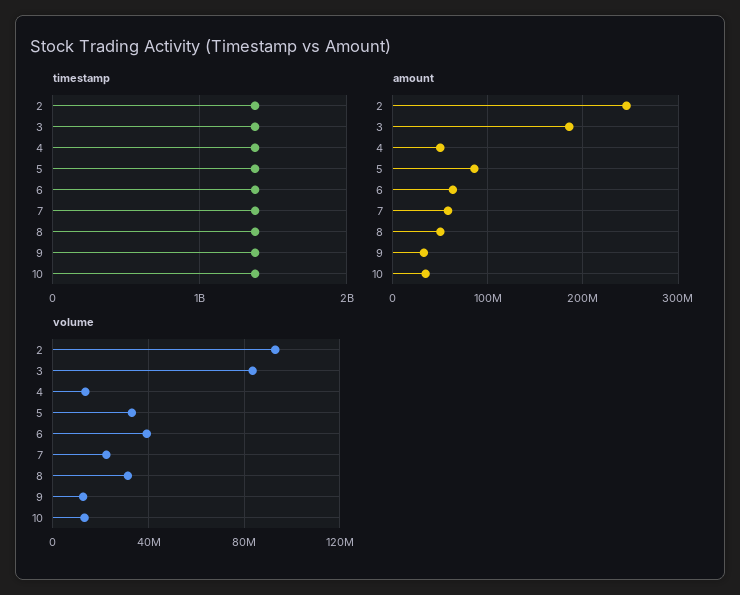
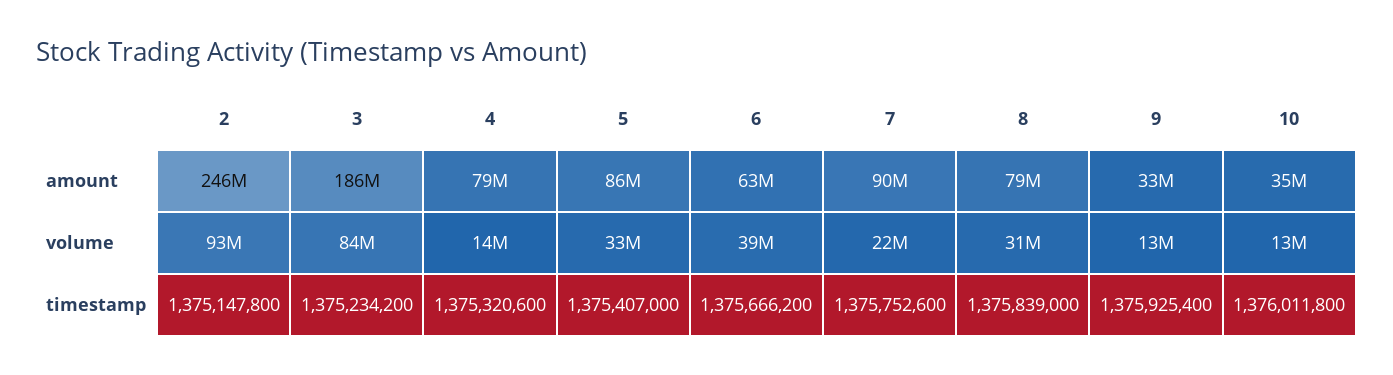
  {
    "timestamp": {
      "2": 1375147800,
      "3": 1375234200,
      "4": 1375320600,
      "5": 1375407000,
      "6": 1375666200,
      "7": 1375752600,
      "8": 1375839000,
      "9": 1375925400,
      "10": 1376011800
    },
    "amount": {
      "2": 246000000,
      "3": 186000000,
-     "4": 50000000,
+     "4": 79000000,
      "5": 86000000,
      "6": 63000000,
-     "7": 60000000,
+     "7": 90000000,
-     "8": 50000000,
+     "8": 79000000,
      "9": 33000000,
      "10": 35000000
    },
    "volume": {
      "2": 93000000,
      "3": 84000000,
      "4": 14000000,
      "5": 33000000,
      "6": 39000000,
      "7": 22000000,
      "8": 31000000,
      "9": 13000000,
      "10": 13000000
    }
  }

